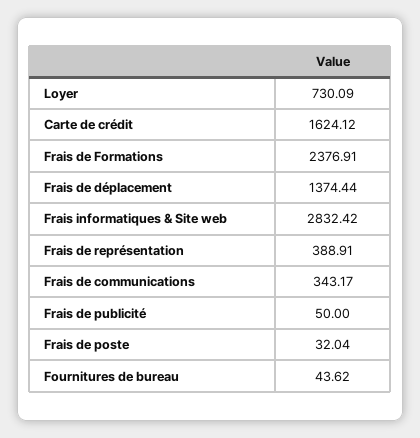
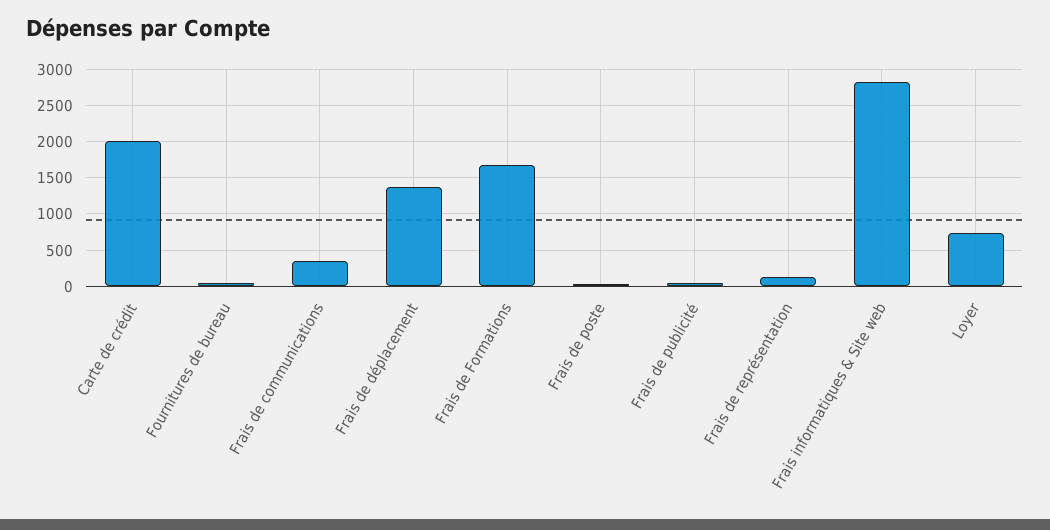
  {
    "Loyer": 730.09,
-   "Carte de crédit": 1624.12,
+   "Carte de crédit": 2000,
-   "Frais de Formations": 2376.91,
+   "Frais de Formations": 1700,
    "Frais de déplacement": 1374.44,
    "Frais informatiques & Site web": 2832.42,
-   "Frais de représentation": 388.91,
+   "Frais de représentation": 100,
    "Frais de communications": 343.17,
    "Frais de publicité": 50,
    "Frais de poste": 32.04,
    "Fournitures de bureau": 43.62
  }

